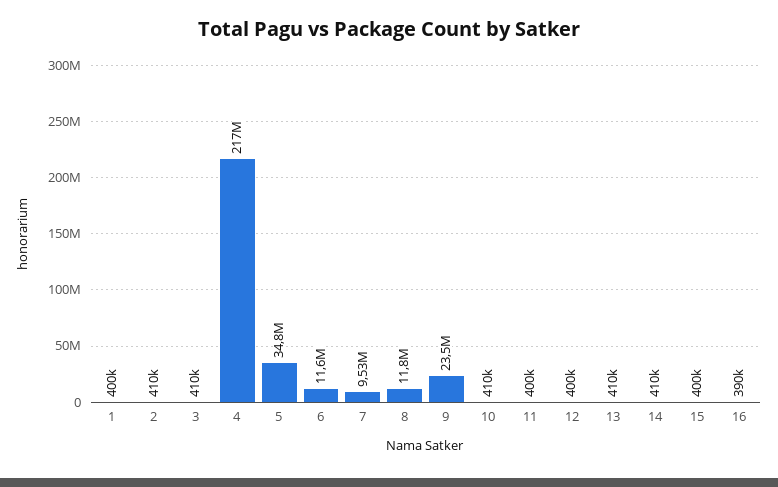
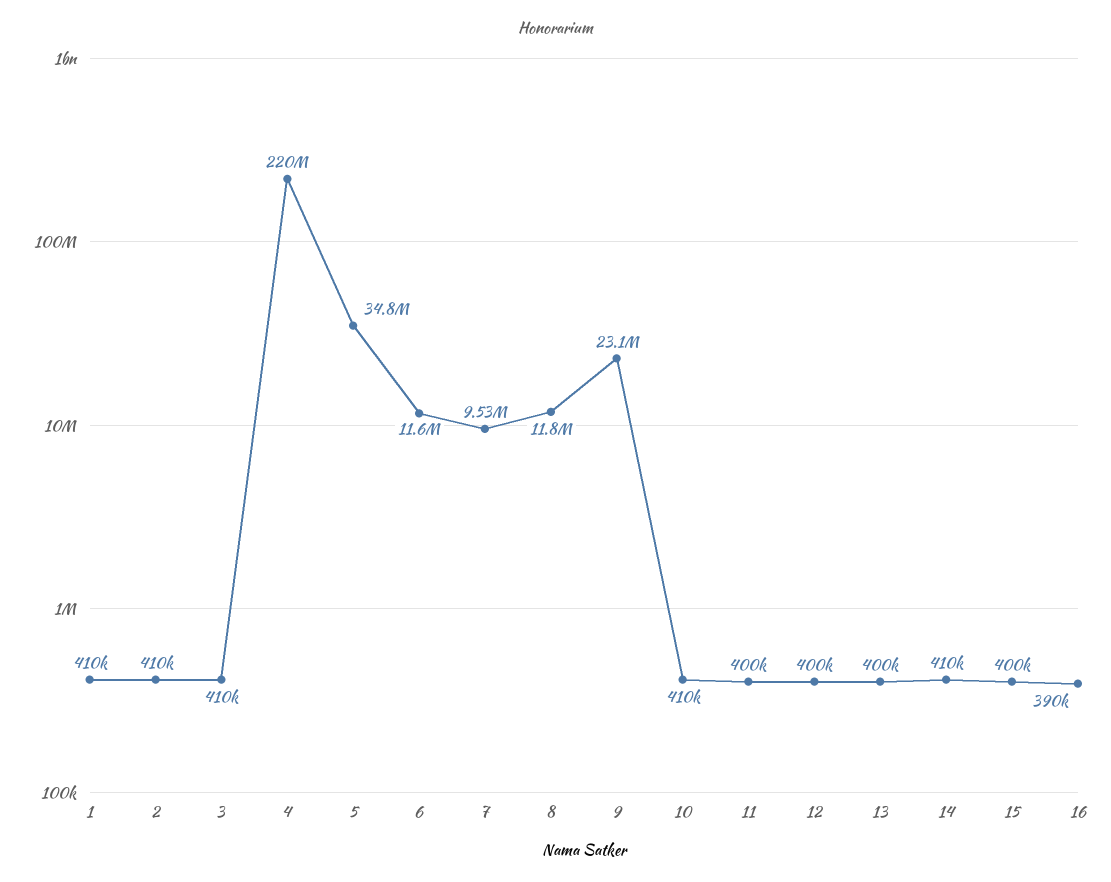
  {
-   "1": 400000,
+   "1": 410000,
    "2": 410000,
    "3": 410000,
-   "4": 217000000,
+   "4": 220000000,
    "5": 34800000,
    "6": 11600000,
    "7": 9530000,
    "8": 11800000,
-   "9": 23500000,
+   "9": 23100000,
    "10": 410000,
    "11": 400000,
    "12": 400000,
-   "13": 410000,
+   "13": 400000,
    "14": 410000,
    "15": 400000,
    "16": 390000
  }

